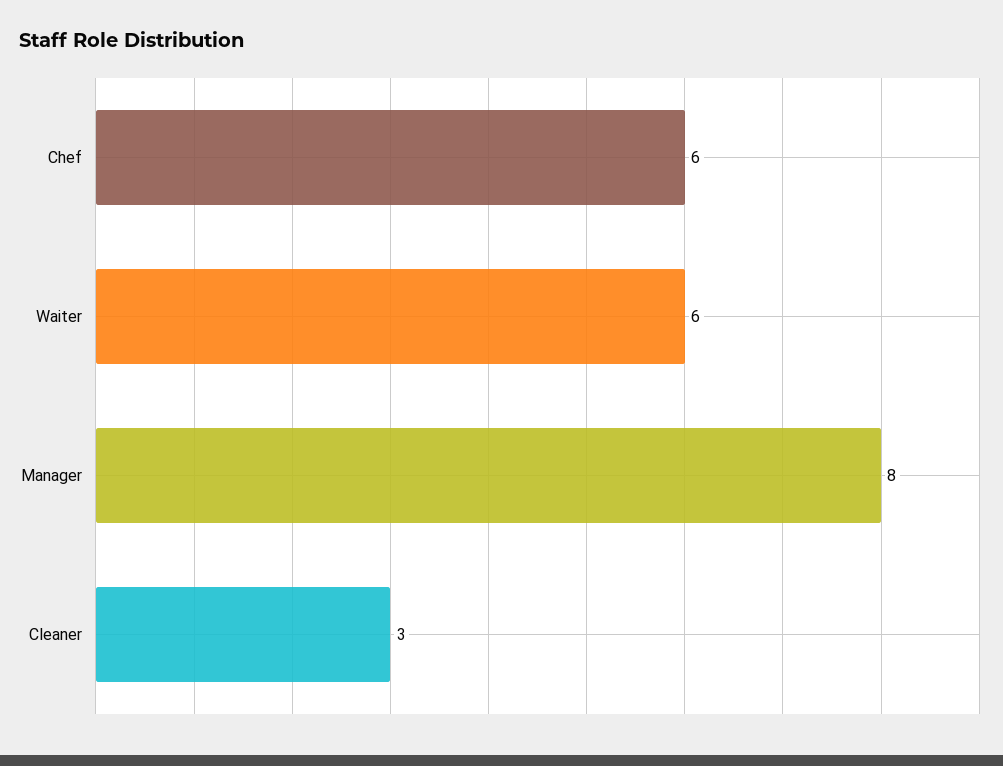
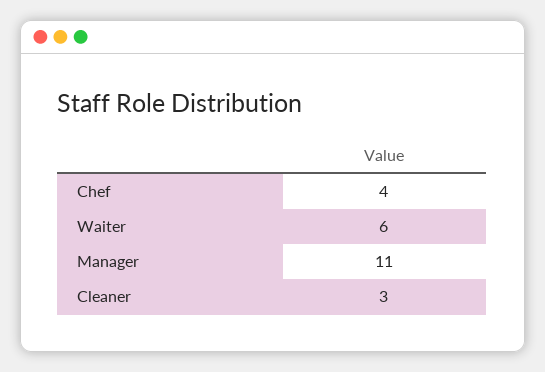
  {
-   "Chef": 6,
+   "Chef": 4,
    "Waiter": 6,
-   "Manager": 8,
+   "Manager": 11,
    "Cleaner": 3
  }

